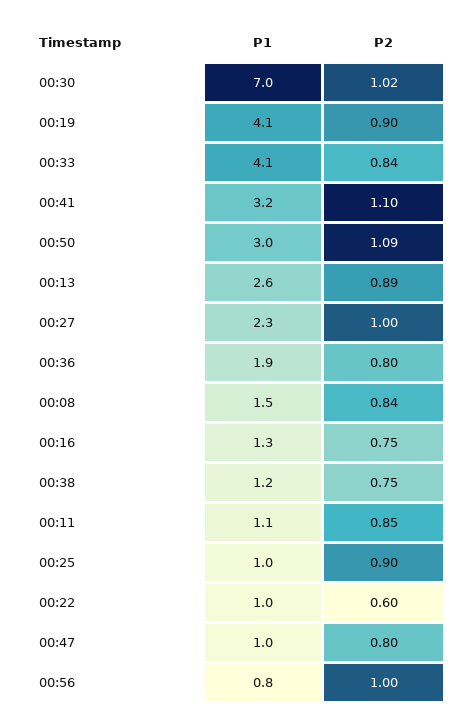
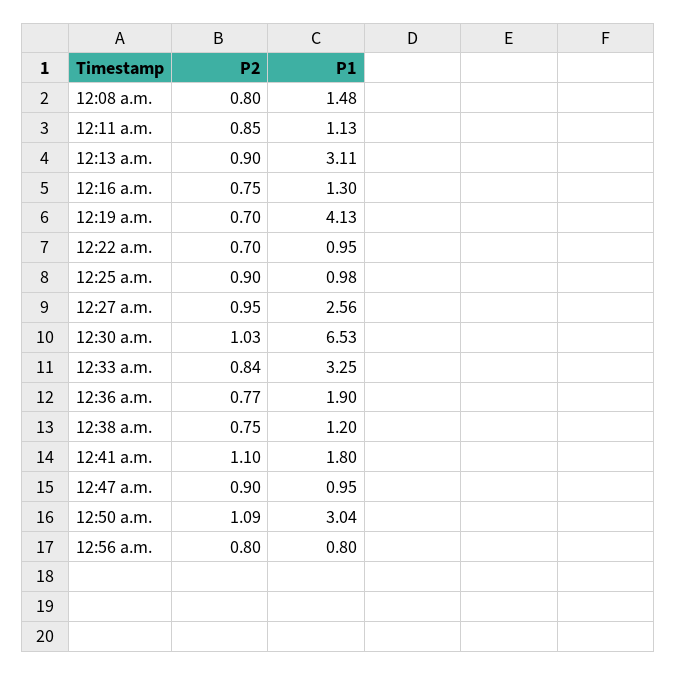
  {
    "P1": {
-     "00:30": 7,
+     "00:30": 6.53,
      "00:19": 4.13,
-     "00:33": 4.1,
+     "00:33": 3.25,
-     "00:41": 3.2,
+     "00:41": 1.8,
      "00:50": 3.04,
-     "00:13": 2.6,
+     "00:13": 3.11,
-     "00:27": 2.3,
+     "00:27": 2.56,
      "00:36": 1.9,
      "00:08": 1.48,
      "00:16": 1.3,
      "00:38": 1.2,
      "00:11": 1.13,
      "00:25": 0.98,
      "00:22": 0.95,
      "00:47": 0.95,
      "00:56": 0.8
    },
    "P2": {
-     "00:30": 1.02,
+     "00:30": 1.03,
-     "00:19": 0.9,
+     "00:19": 0.7,
      "00:33": 0.84,
      "00:41": 1.1,
      "00:50": 1.09,
-     "00:13": 0.89,
+     "00:13": 0.9,
-     "00:27": 1,
+     "00:27": 0.95,
-     "00:36": 0.8,
+     "00:36": 0.77,
-     "00:08": 0.84,
+     "00:08": 0.8,
      "00:16": 0.75,
      "00:38": 0.75,
      "00:11": 0.85,
      "00:25": 0.9,
-     "00:22": 0.6,
+     "00:22": 0.7,
-     "00:47": 0.8,
+     "00:47": 0.9,
-     "00:56": 1
+     "00:56": 0.8
    }
  }

